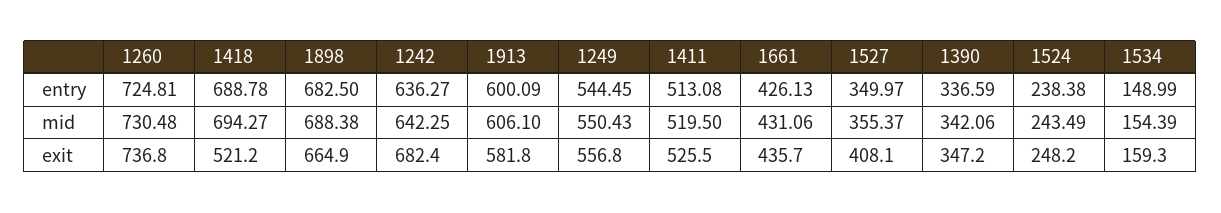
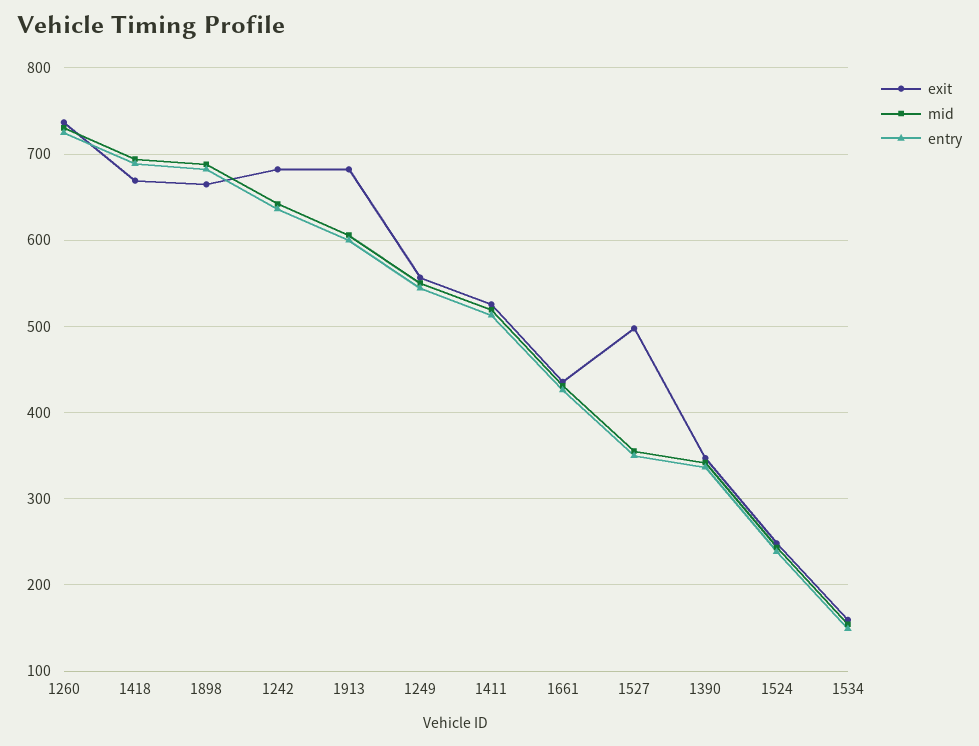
  {
    "entry": {
      "1260": 724.81,
      "1418": 688.78,
      "1898": 682.5,
      "1242": 636.27,
      "1913": 600.09,
      "1249": 544.45,
      "1411": 513.08,
      "1661": 426.13,
      "1527": 349.97,
      "1390": 336.59,
      "1524": 238.38,
      "1534": 148.99
    },
    "mid": {
      "1260": 730.48,
      "1418": 694.27,
      "1898": 688.38,
      "1242": 642.25,
      "1913": 606.1,
      "1249": 550.43,
      "1411": 519.5,
      "1661": 431.06,
      "1527": 355.37,
      "1390": 342.06,
      "1524": 243.49,
      "1534": 154.39
    },
    "exit": {
      "1260": 736.8,
-     "1418": 521.2,
+     "1418": 670,
      "1898": 664.9,
      "1242": 682.4,
-     "1913": 581.8,
+     "1913": 680,
      "1249": 556.8,
      "1411": 525.5,
      "1661": 435.7,
-     "1527": 408.1,
+     "1527": 500,
      "1390": 347.2,
      "1524": 248.2,
      "1534": 159.3
    }
  }

